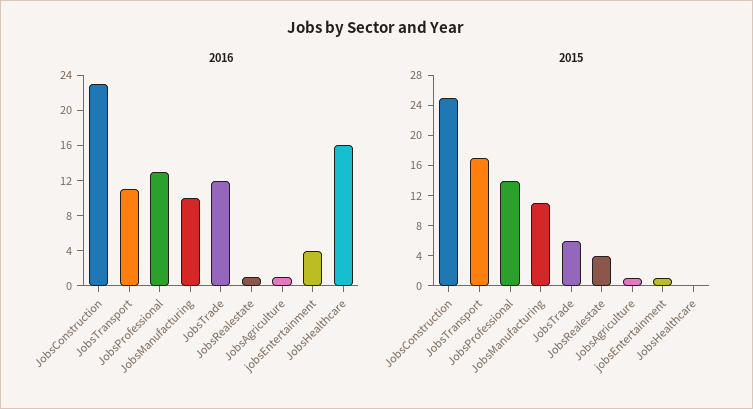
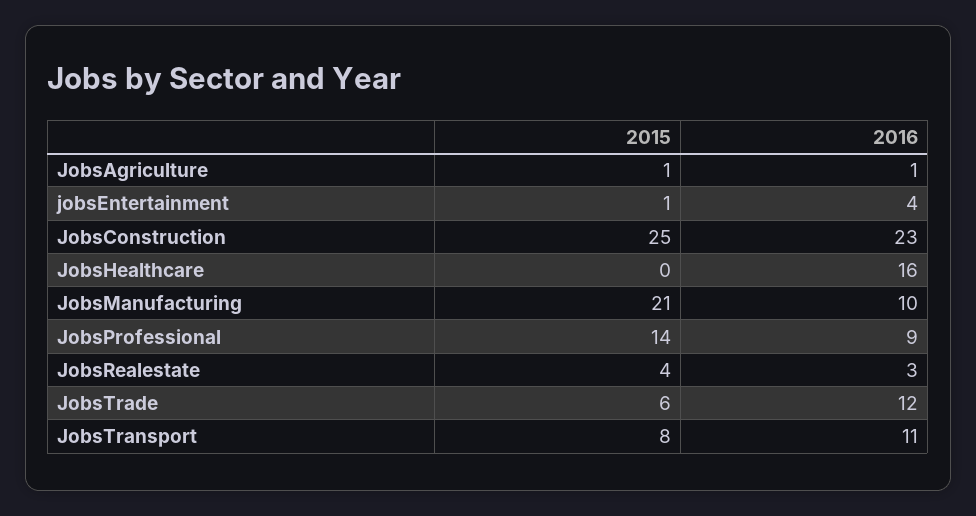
  {
    "2016": {
      "JobsConstruction": 23,
      "JobsTransport": 11,
-     "JobsProfessional": 13,
+     "JobsProfessional": 9,
      "JobsManufacturing": 10,
      "JobsTrade": 12,
-     "JobsRealestate": 1,
+     "JobsRealestate": 3,
      "JobsAgriculture": 1,
      "jobsEntertainment": 4,
      "JobsHealthcare": 16
    },
    "2015": {
      "JobsConstruction": 25,
-     "JobsTransport": 16,
+     "JobsTransport": 8,
      "JobsProfessional": 14,
-     "JobsManufacturing": 12,
+     "JobsManufacturing": 21,
      "JobsTrade": 6,
      "JobsRealestate": 4,
      "JobsAgriculture": 1,
      "jobsEntertainment": 1,
      "JobsHealthcare": 0
    }
  }

